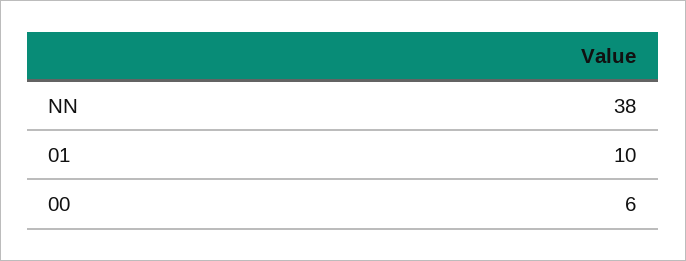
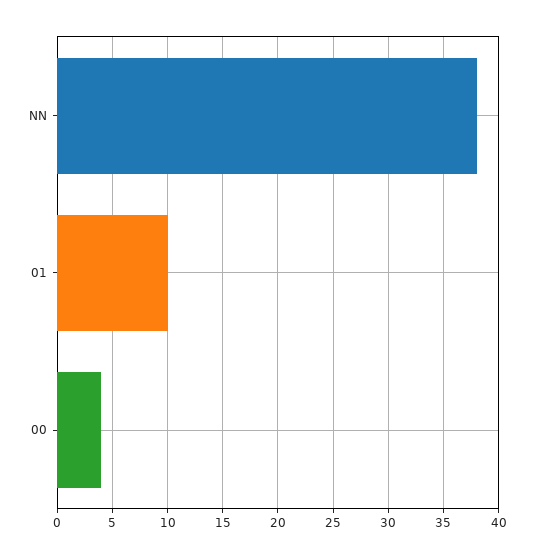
  {
    "NN": 38,
    "01": 10,
-   "00": 6
+   "00": 4
  }

